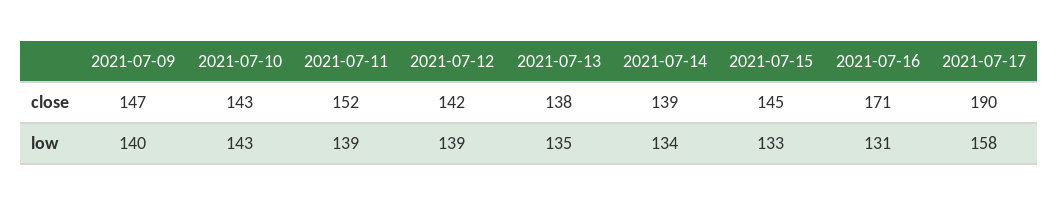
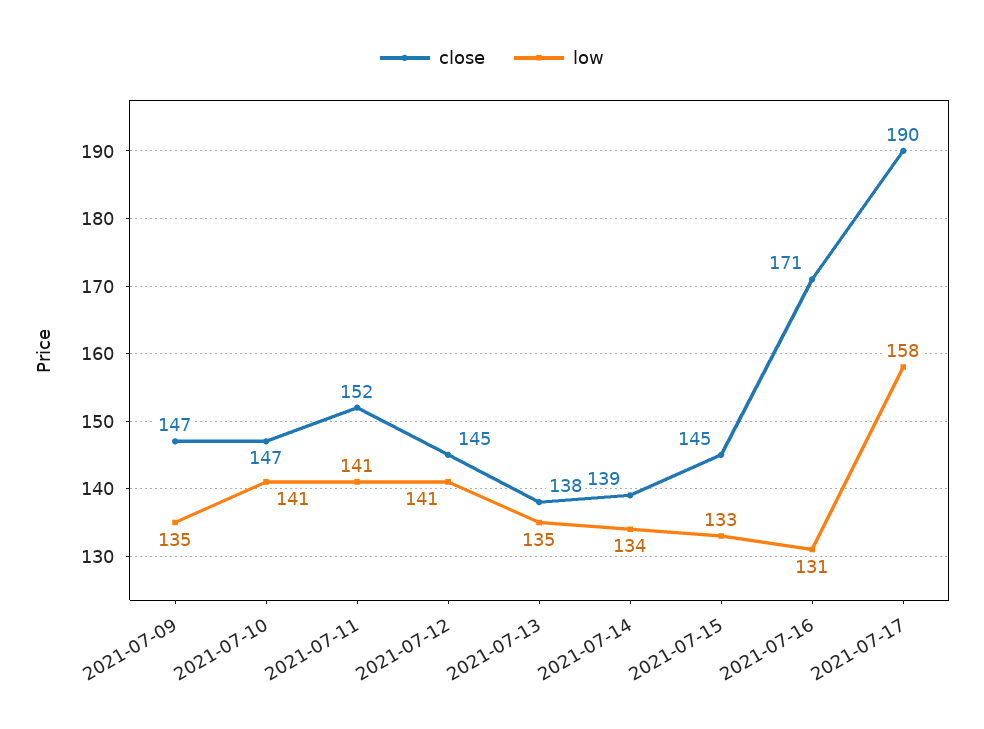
  {
    "close": {
      "2021-07-09": 147,
-     "2021-07-10": 143,
+     "2021-07-10": 147,
      "2021-07-11": 152,
-     "2021-07-12": 142,
+     "2021-07-12": 145,
      "2021-07-13": 138,
      "2021-07-14": 139,
      "2021-07-15": 145,
      "2021-07-16": 171,
      "2021-07-17": 190
    },
    "low": {
-     "2021-07-09": 140,
+     "2021-07-09": 135,
-     "2021-07-10": 143,
+     "2021-07-10": 141,
-     "2021-07-11": 139,
+     "2021-07-11": 141,
-     "2021-07-12": 139,
+     "2021-07-12": 141,
      "2021-07-13": 135,
      "2021-07-14": 134,
      "2021-07-15": 133,
      "2021-07-16": 131,
      "2021-07-17": 158
    }
  }

